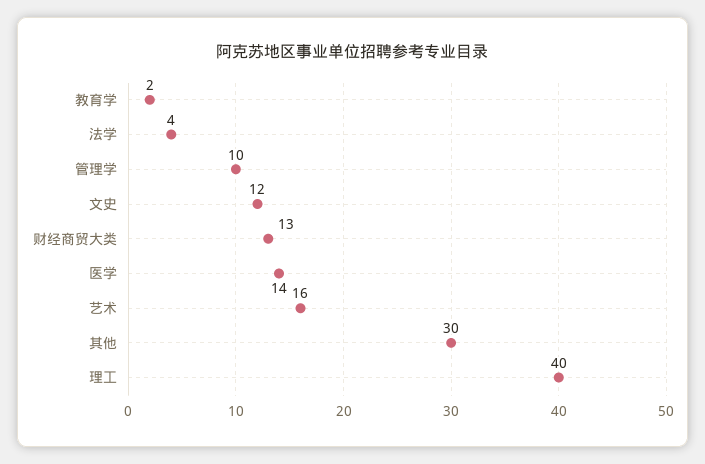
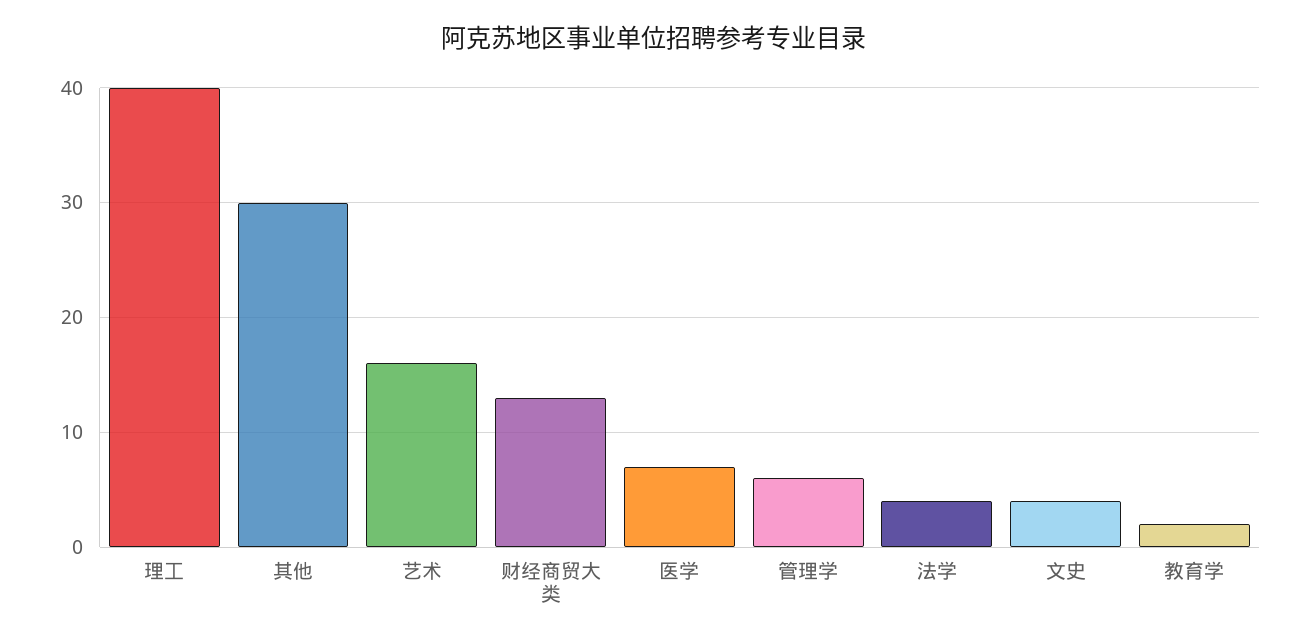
  {
    "教育学": 2,
    "法学": 4,
-   "管理学": 10,
+   "管理学": 6,
-   "文史": 12,
+   "文史": 4,
    "财经商贸大类": 13,
-   "医学": 14,
+   "医学": 7,
    "艺术": 16,
    "其他": 30,
    "理工": 40
  }

